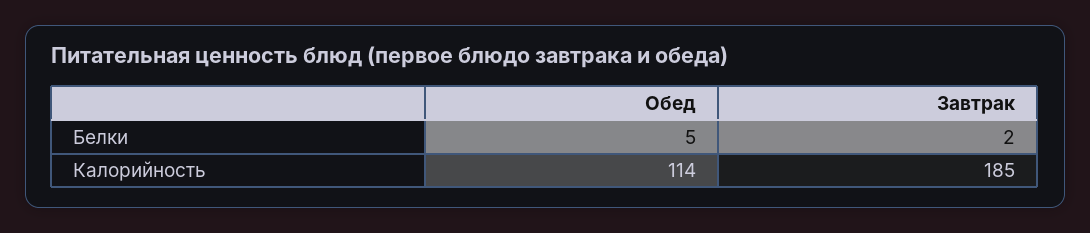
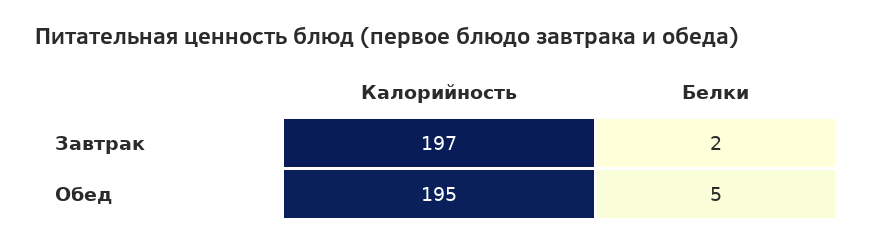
  {
    "Обед": {
      "Белки": 5,
-     "Калорийность": 114
+     "Калорийность": 195
    },
    "Завтрак": {
      "Белки": 2,
-     "Калорийность": 185
+     "Калорийность": 197
    }
  }

